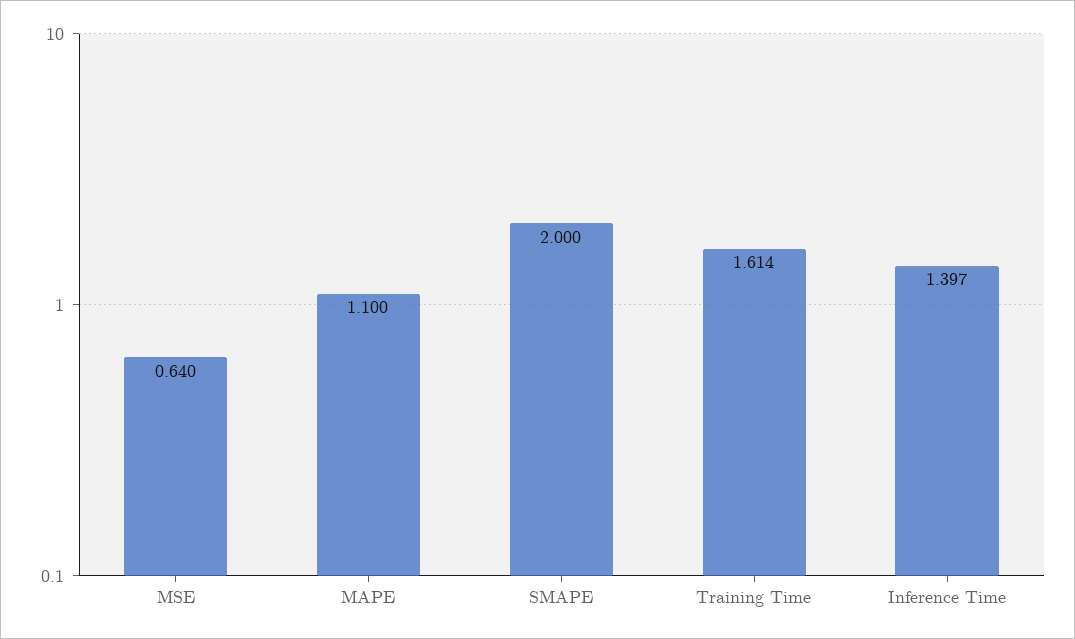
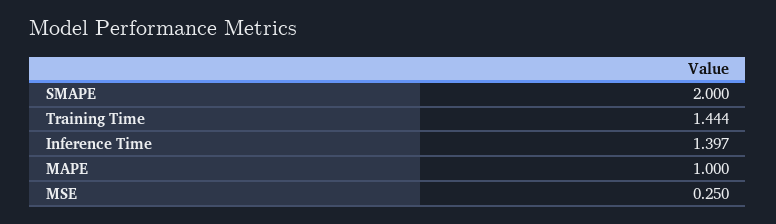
  {
-   "MSE": 0.64,
+   "MSE": 0.25,
-   "MAPE": 1.1,
+   "MAPE": 1,
    "SMAPE": 2,
-   "Training Time": 1.614,
+   "Training Time": 1.444,
    "Inference Time": 1.397
  }

